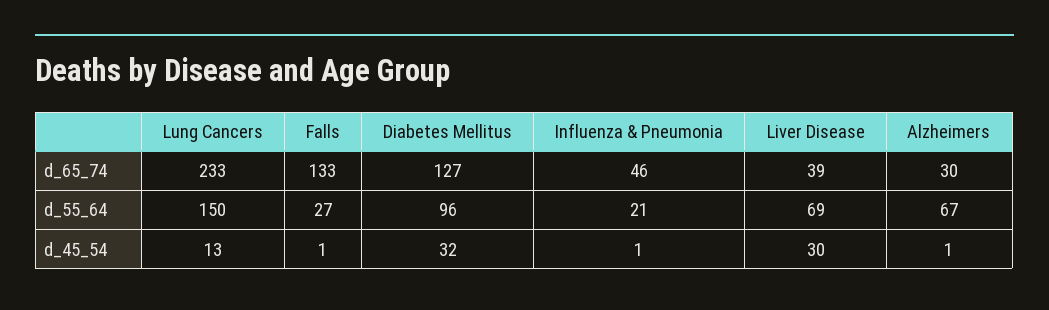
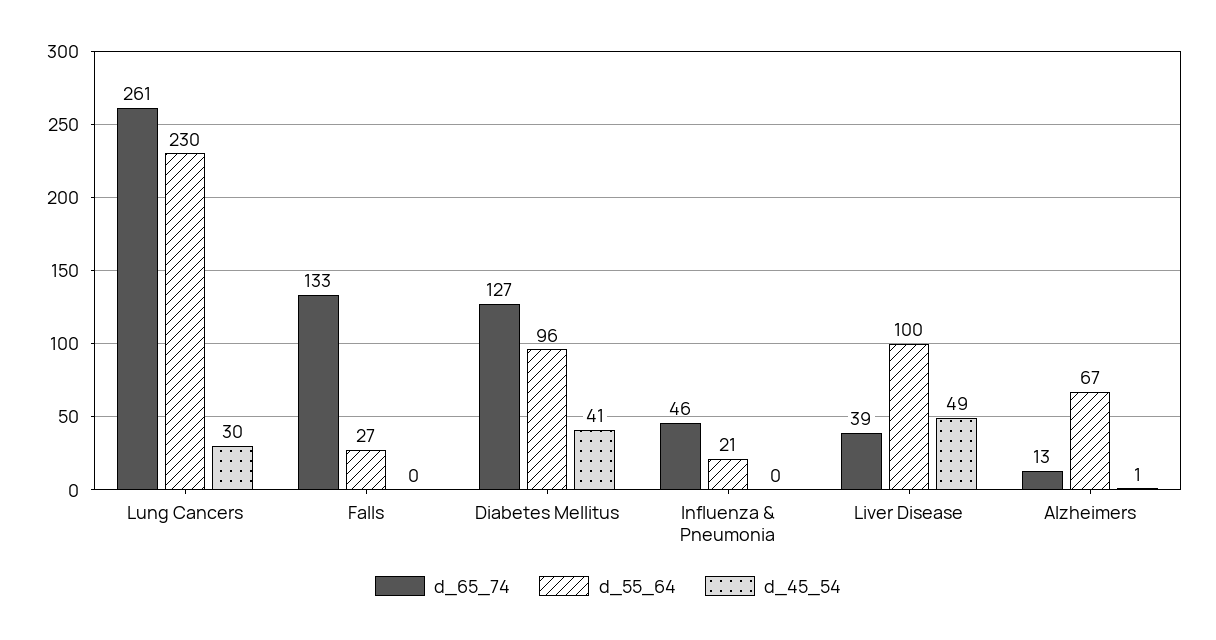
  {
    "d_65_74": {
-     "Lung Cancers": 233,
+     "Lung Cancers": 261,
      "Falls": 133,
      "Diabetes Mellitus": 127,
      "Influenza & Pneumonia": 46,
      "Liver Disease": 39,
-     "Alzheimers": 30
+     "Alzheimers": 13
    },
    "d_55_64": {
-     "Lung Cancers": 150,
+     "Lung Cancers": 230,
      "Falls": 27,
      "Diabetes Mellitus": 96,
      "Influenza & Pneumonia": 21,
-     "Liver Disease": 69,
+     "Liver Disease": 100,
      "Alzheimers": 67
    },
    "d_45_54": {
-     "Lung Cancers": 13,
+     "Lung Cancers": 30,
-     "Falls": 1,
+     "Falls": 0,
-     "Diabetes Mellitus": 32,
+     "Diabetes Mellitus": 41,
-     "Influenza & Pneumonia": 1,
+     "Influenza & Pneumonia": 0,
-     "Liver Disease": 30,
+     "Liver Disease": 49,
      "Alzheimers": 1
    }
  }

